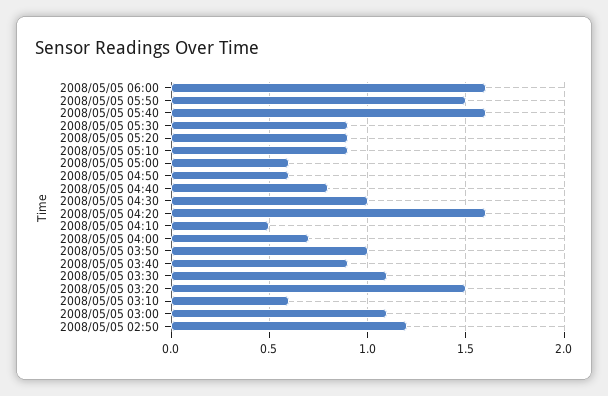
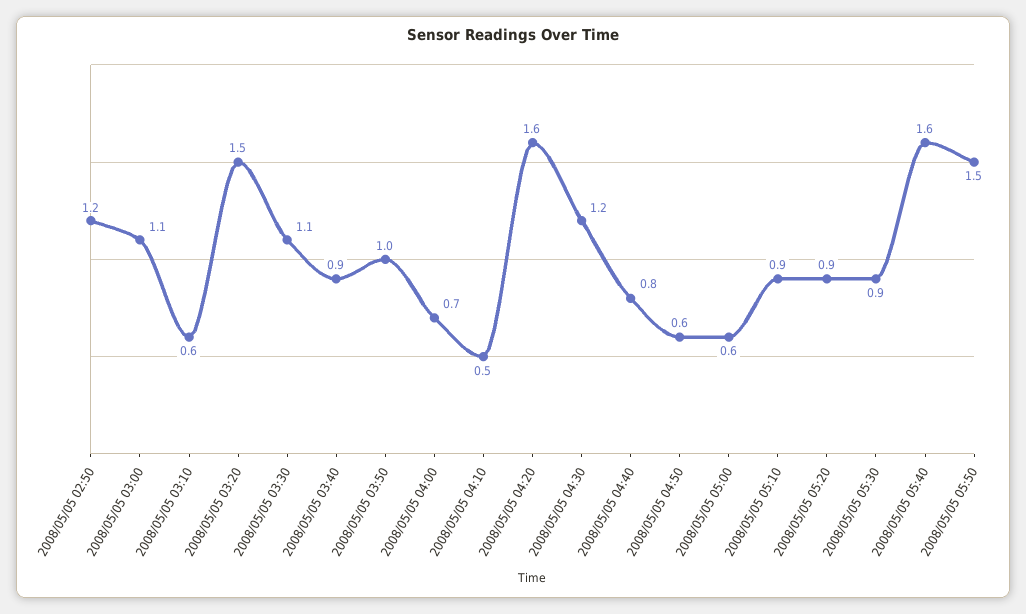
  {
-   "2008/05/05 06:00": 1.6,
    "2008/05/05 05:50": 1.5,
    "2008/05/05 05:40": 1.6,
    "2008/05/05 05:30": 0.9,
    "2008/05/05 05:20": 0.9,
    "2008/05/05 05:10": 0.9,
    "2008/05/05 05:00": 0.6,
    "2008/05/05 04:50": 0.6,
    "2008/05/05 04:40": 0.8,
-   "2008/05/05 04:30": 1,
+   "2008/05/05 04:30": 1.2,
    "2008/05/05 04:20": 1.6,
    "2008/05/05 04:10": 0.5,
    "2008/05/05 04:00": 0.7,
    "2008/05/05 03:50": 1,
    "2008/05/05 03:40": 0.9,
    "2008/05/05 03:30": 1.1,
    "2008/05/05 03:20": 1.5,
    "2008/05/05 03:10": 0.6,
    "2008/05/05 03:00": 1.1,
    "2008/05/05 02:50": 1.2
  }

